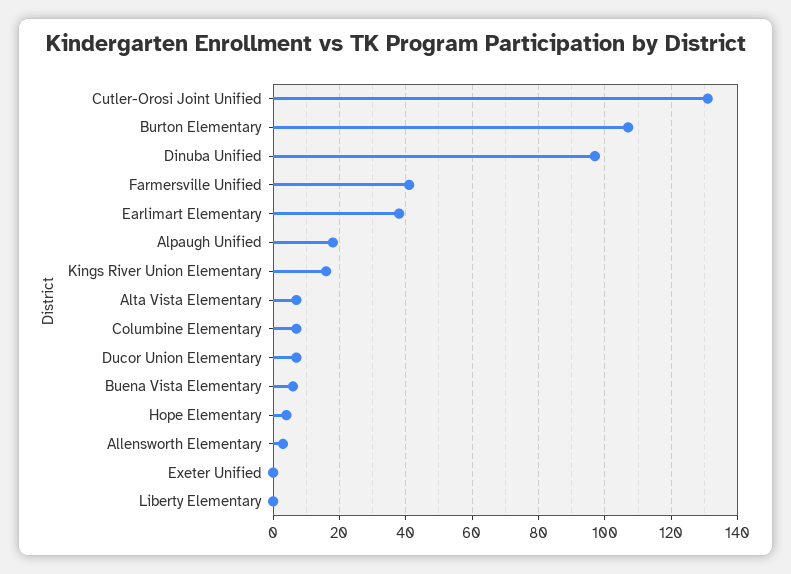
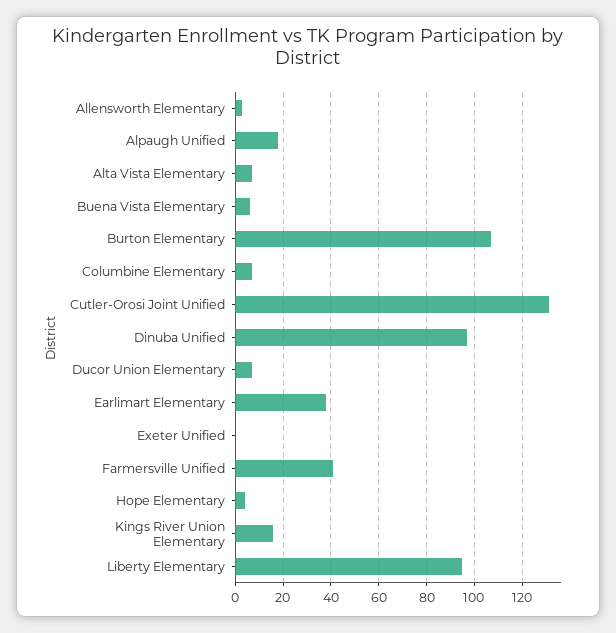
  {
    "Cutler-Orosi Joint Unified": 130,
    "Burton Elementary": 105,
    "Dinuba Unified": 95,
    "Farmersville Unified": 40,
    "Earlimart Elementary": 40,
    "Alpaugh Unified": 20,
    "Kings River Union Elementary": 15,
    "Alta Vista Elementary": 5,
    "Columbine Elementary": 5,
    "Ducor Union Elementary": 5,
    "Buena Vista Elementary": 5,
    "Hope Elementary": 5,
    "Allensworth Elementary": 5,
    "Exeter Unified": 0,
-   "Liberty Elementary": 0
+   "Liberty Elementary": 95
  }

